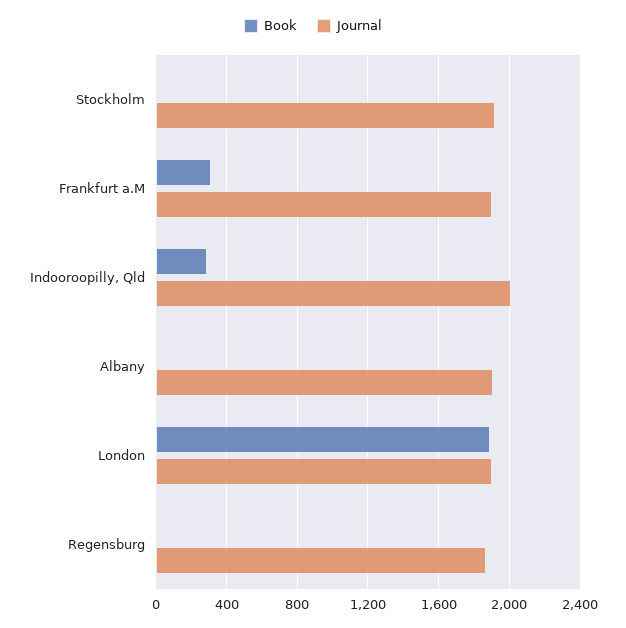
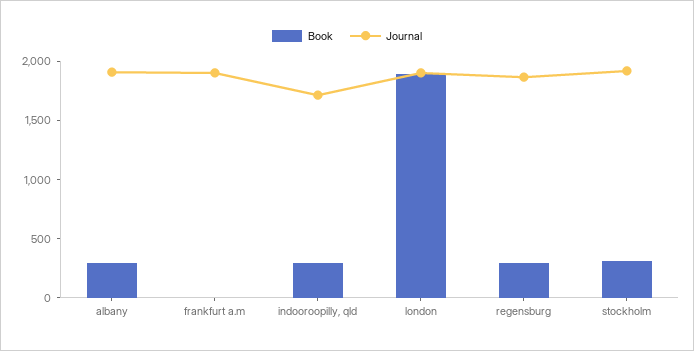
  {
    "Book": {
-     "Stockholm": 0,
+     "Stockholm": 300,
-     "Frankfurt a.M": 300,
+     "Frankfurt a.M": 0,
      "Indooroopilly, Qld": 300,
-     "Albany": 0,
+     "Albany": 300,
      "London": 1900,
-     "Regensburg": 0
+     "Regensburg": 300
    },
    "Journal": {
      "Stockholm": 1900,
      "Frankfurt a.M": 1900,
-     "Indooroopilly, Qld": 2000,
+     "Indooroopilly, Qld": 1700,
      "Albany": 1900,
      "London": 1900,
      "Regensburg": 1850
    }
  }

